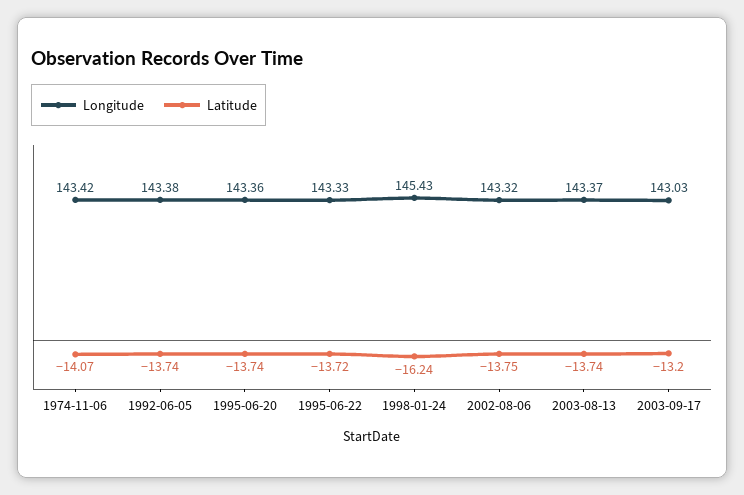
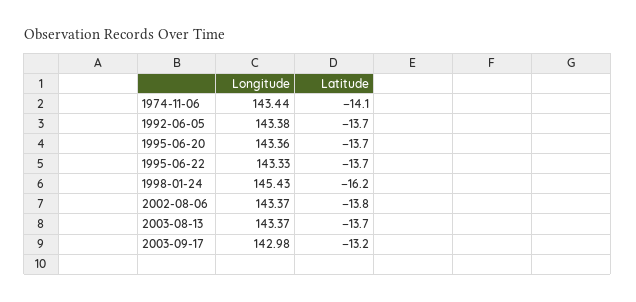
  {
    "Longitude": {
-     "1974-11-06": 143.42,
+     "1974-11-06": 143.44,
      "1992-06-05": 143.38,
      "1995-06-20": 143.36,
      "1995-06-22": 143.33,
      "1998-01-24": 145.43,
-     "2002-08-06": 143.32,
+     "2002-08-06": 143.37,
      "2003-08-13": 143.37,
-     "2003-09-17": 143.03
+     "2003-09-17": 142.98
    },
    "Latitude": {
      "1974-11-06": -14.07,
      "1992-06-05": -13.74,
      "1995-06-20": -13.74,
      "1995-06-22": -13.72,
      "1998-01-24": -16.24,
      "2002-08-06": -13.75,
      "2003-08-13": -13.74,
      "2003-09-17": -13.2
    }
  }

